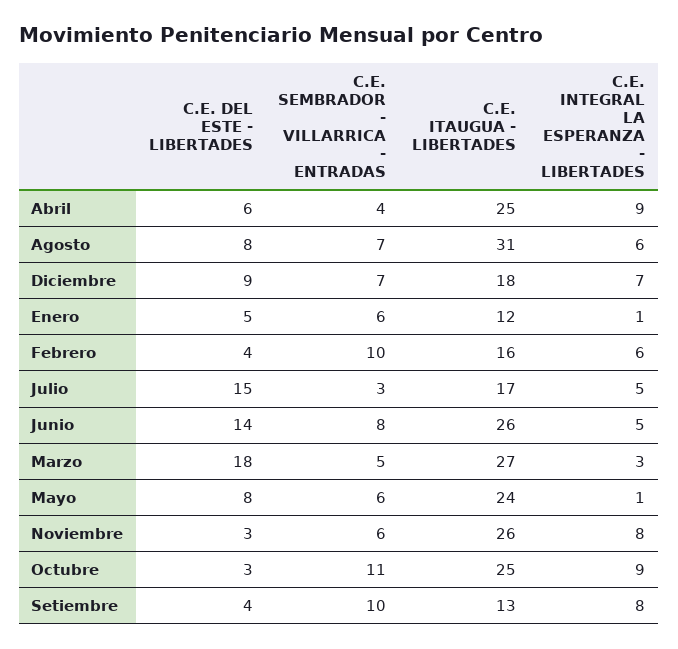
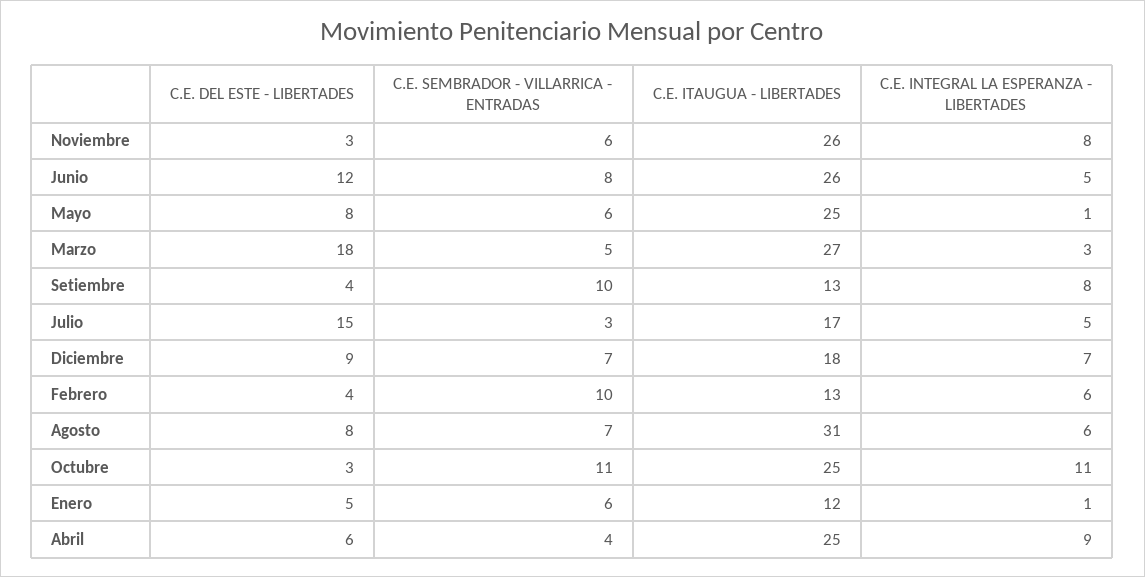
  {
    "C.E. DEL ESTE - LIBERTADES": {
      "Abril": 6,
      "Agosto": 8,
      "Diciembre": 9,
      "Enero": 5,
      "Febrero": 4,
      "Julio": 15,
-     "Junio": 14,
+     "Junio": 12,
      "Marzo": 18,
      "Mayo": 8,
      "Noviembre": 3,
      "Octubre": 3,
      "Setiembre": 4
    },
    "C.E. SEMBRADOR - VILLARRICA - ENTRADAS": {
      "Abril": 4,
      "Agosto": 7,
      "Diciembre": 7,
      "Enero": 6,
      "Febrero": 10,
      "Julio": 3,
      "Junio": 8,
      "Marzo": 5,
      "Mayo": 6,
      "Noviembre": 6,
      "Octubre": 11,
      "Setiembre": 10
    },
    "C.E. ITAUGUA - LIBERTADES": {
      "Abril": 25,
      "Agosto": 31,
      "Diciembre": 18,
      "Enero": 12,
-     "Febrero": 16,
+     "Febrero": 13,
      "Julio": 17,
      "Junio": 26,
      "Marzo": 27,
-     "Mayo": 24,
+     "Mayo": 25,
      "Noviembre": 26,
      "Octubre": 25,
      "Setiembre": 13
    },
    "C.E. INTEGRAL LA ESPERANZA - LIBERTADES": {
      "Abril": 9,
      "Agosto": 6,
      "Diciembre": 7,
      "Enero": 1,
      "Febrero": 6,
      "Julio": 5,
      "Junio": 5,
      "Marzo": 3,
      "Mayo": 1,
      "Noviembre": 8,
-     "Octubre": 9,
+     "Octubre": 11,
      "Setiembre": 8
    }
  }

